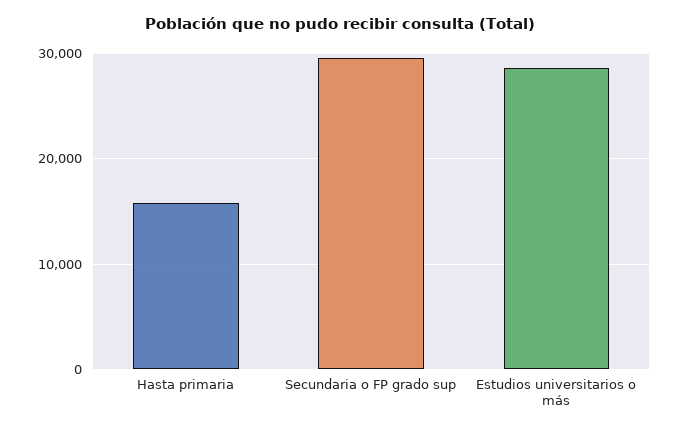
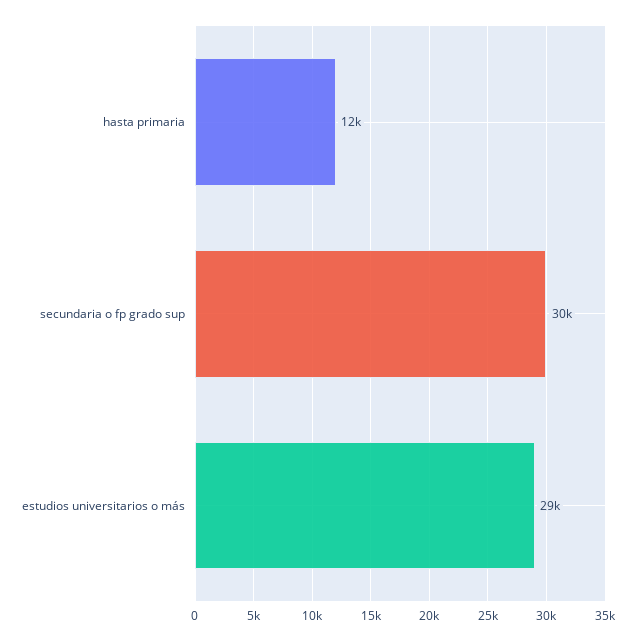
  {
-   "Hasta primaria": 16000,
+   "Hasta primaria": 12000,
    "Secundaria o FP grado sup": 30000,
    "Estudios universitarios o más": 29000
  }

